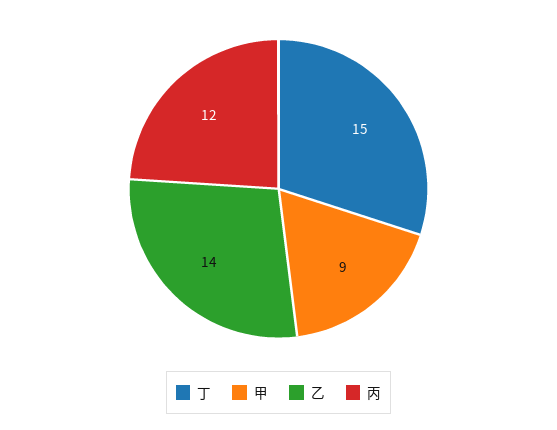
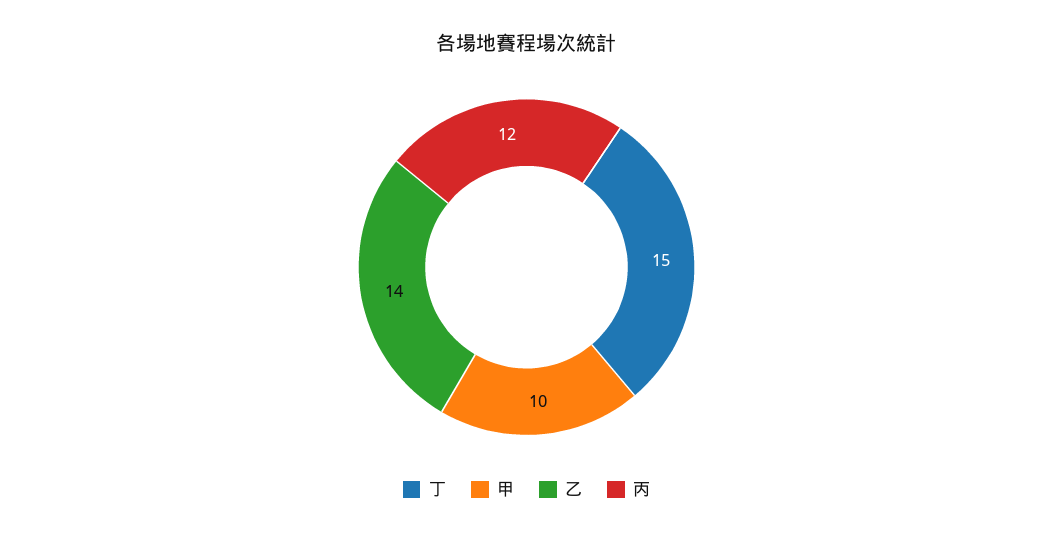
  {
    "丁": 15,
-   "甲": 9,
+   "甲": 10,
    "乙": 14,
    "丙": 12
  }

